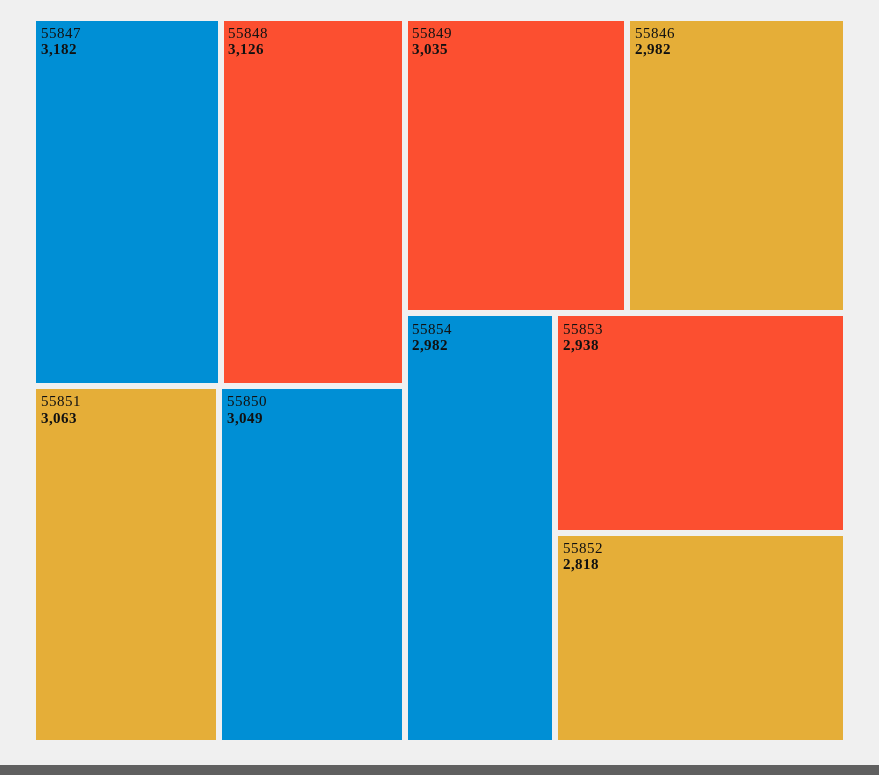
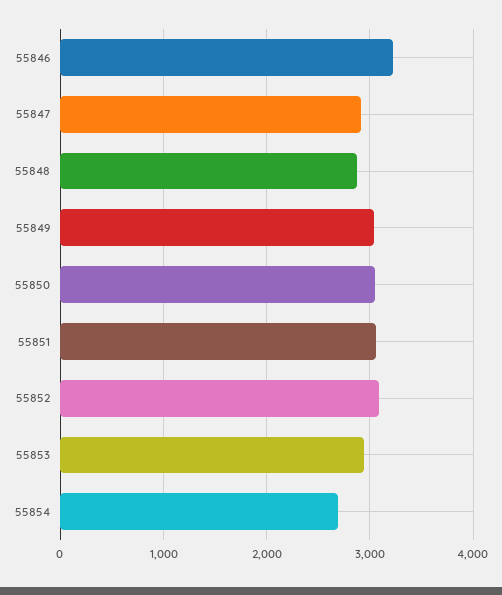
  {
-   "55847": 3182,
+   "55847": 2900,
-   "55848": 3126,
+   "55848": 2900,
    "55851": 3063,
    "55850": 3049,
    "55849": 3035,
-   "55846": 2982,
+   "55846": 3200,
-   "55854": 2982,
+   "55854": 2700,
    "55853": 2938,
-   "55852": 2818
+   "55852": 3100
  }

